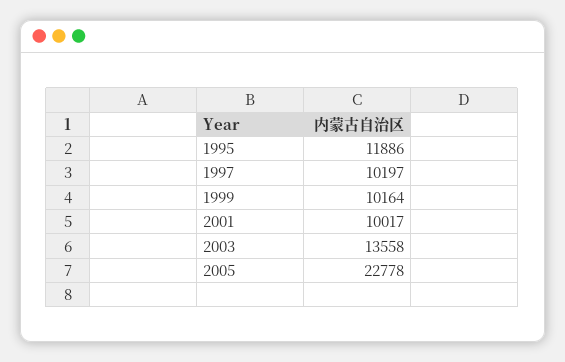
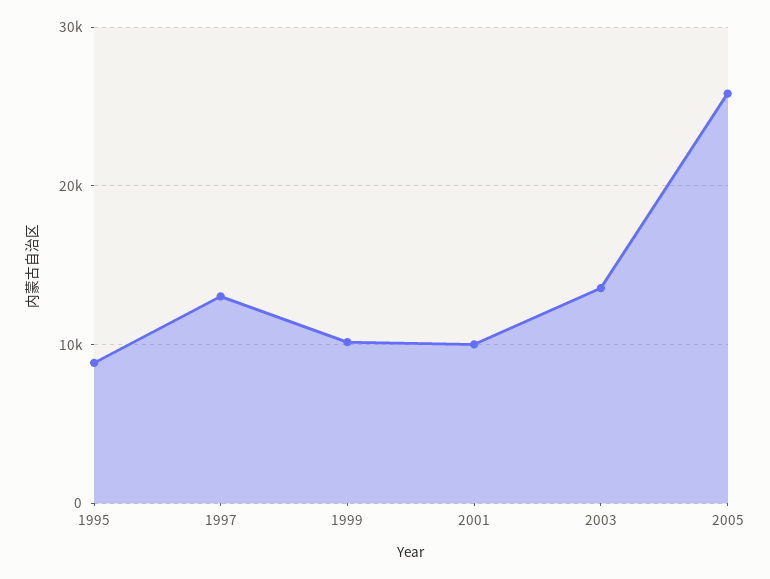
  {
-   "1995": 11886,
+   "1995": 9000,
-   "1997": 10197,
+   "1997": 13000,
    "1999": 10164,
    "2001": 10017,
    "2003": 13558,
-   "2005": 22778
+   "2005": 26000
  }

